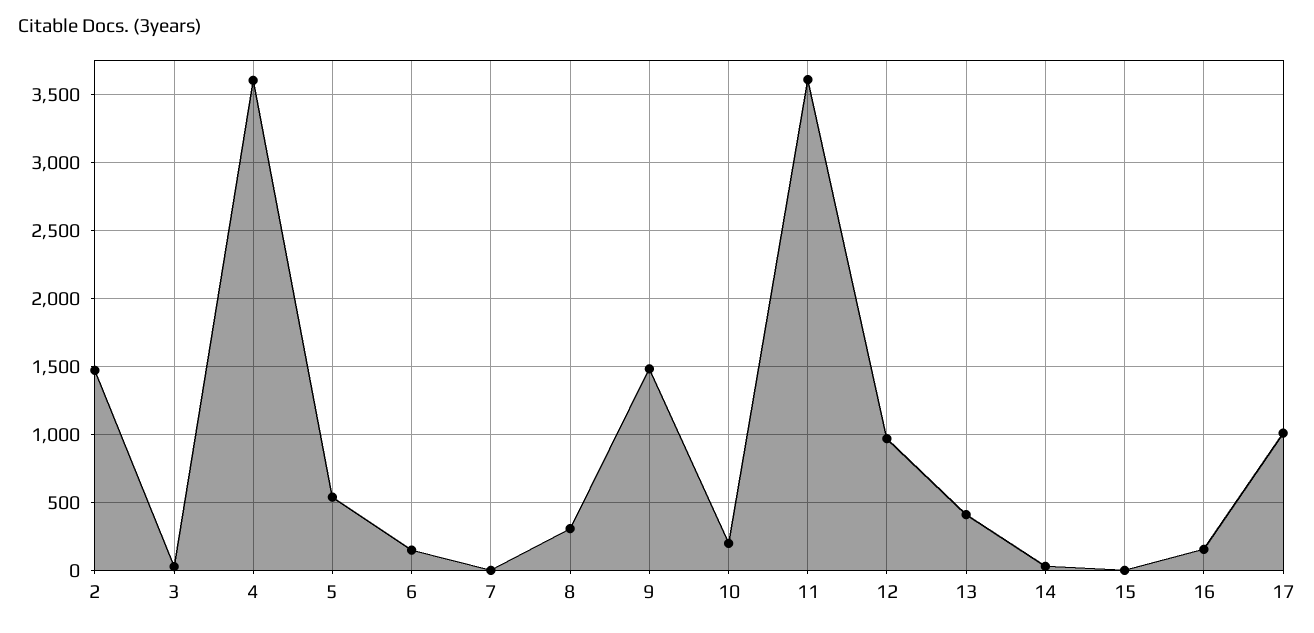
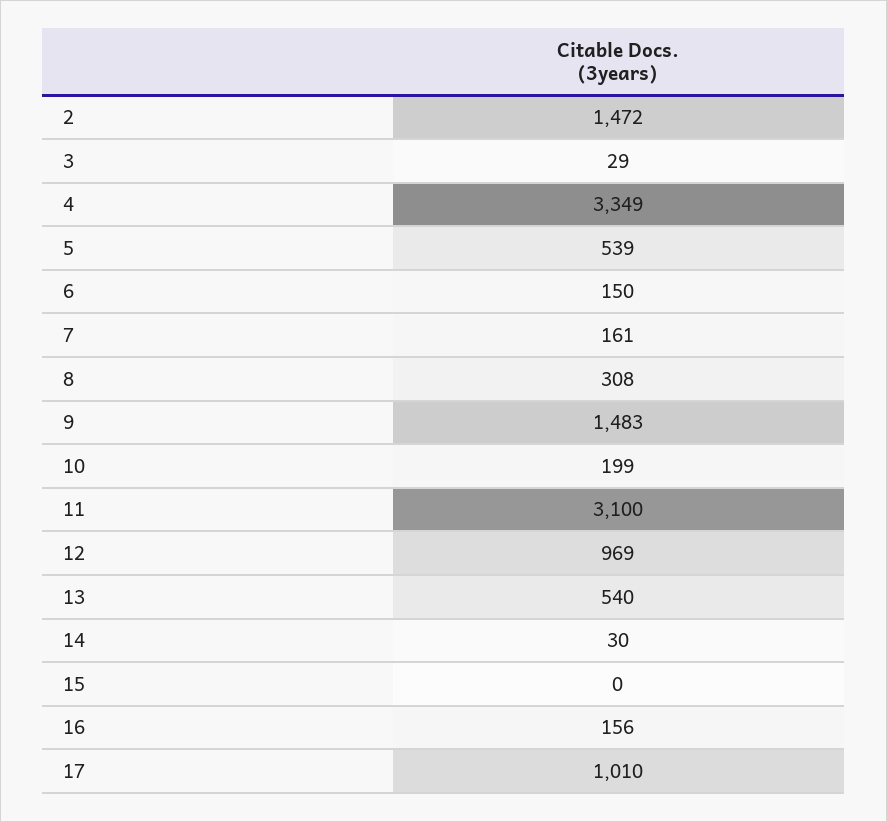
  {
    "2": 1472,
    "3": 29,
-   "4": 3600,
+   "4": 3349,
    "5": 539,
    "6": 150,
-   "7": 0,
+   "7": 161,
    "8": 308,
    "9": 1483,
    "10": 199,
-   "11": 3600,
+   "11": 3100,
    "12": 969,
-   "13": 400,
+   "13": 540,
    "14": 30,
    "15": 0,
    "16": 156,
    "17": 1010
  }

